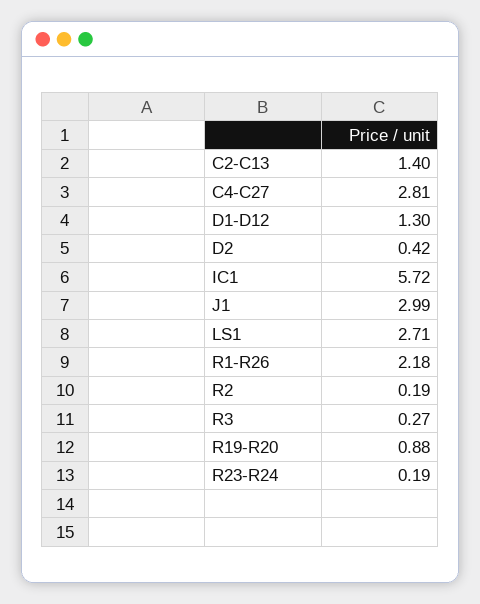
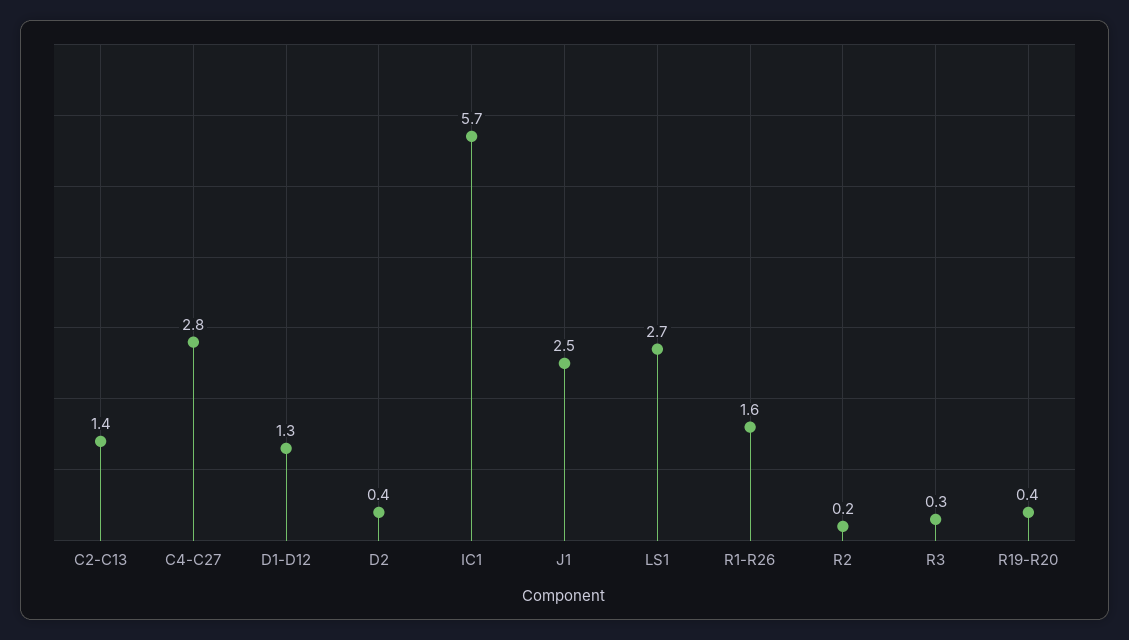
  {
    "C2-C13": 1.4,
    "C4-C27": 2.81,
    "D1-D12": 1.3,
    "D2": 0.42,
    "IC1": 5.72,
-   "J1": 2.99,
+   "J1": 2.5,
    "LS1": 2.71,
-   "R1-R26": 2.18,
+   "R1-R26": 1.6,
    "R2": 0.19,
    "R3": 0.27,
-   "R19-R20": 0.88,
+   "R19-R20": 0.4
-   "R23-R24": 0.19
  }

